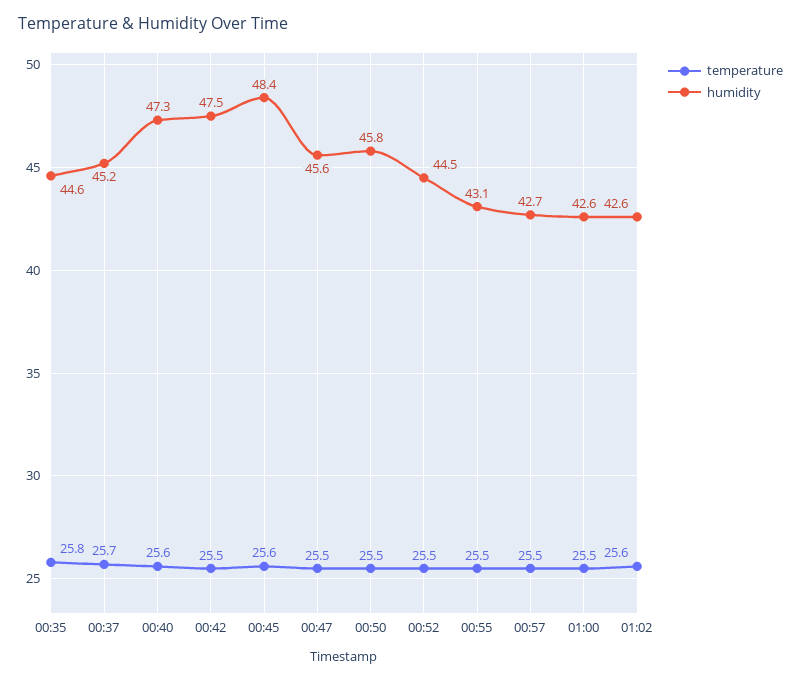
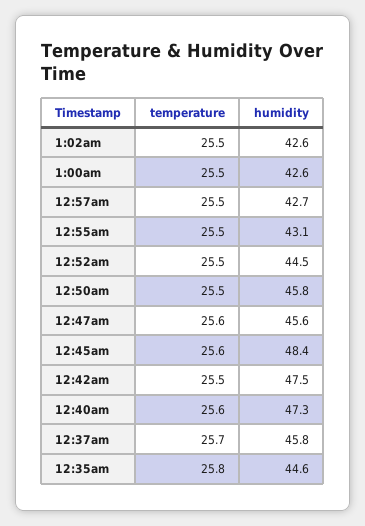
  {
    "temperature": {
      "00:35": 25.8,
      "00:37": 25.7,
      "00:40": 25.6,
      "00:42": 25.5,
      "00:45": 25.6,
-     "00:47": 25.5,
+     "00:47": 25.6,
      "00:50": 25.5,
      "00:52": 25.5,
      "00:55": 25.5,
      "00:57": 25.5,
      "01:00": 25.5,
-     "01:02": 25.6
+     "01:02": 25.5
    },
    "humidity": {
      "00:35": 44.6,
-     "00:37": 45.2,
+     "00:37": 45.8,
      "00:40": 47.3,
      "00:42": 47.5,
      "00:45": 48.4,
      "00:47": 45.6,
      "00:50": 45.8,
      "00:52": 44.5,
      "00:55": 43.1,
      "00:57": 42.7,
      "01:00": 42.6,
      "01:02": 42.6
    }
  }

